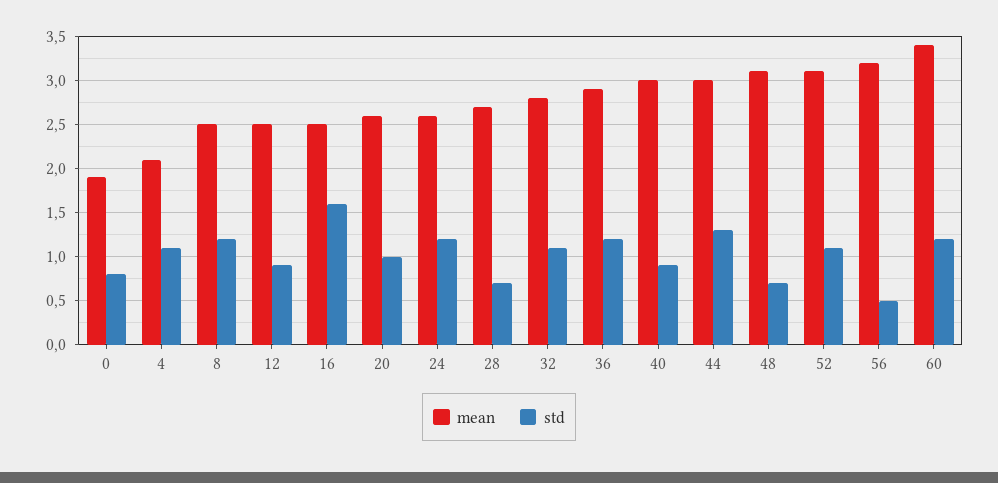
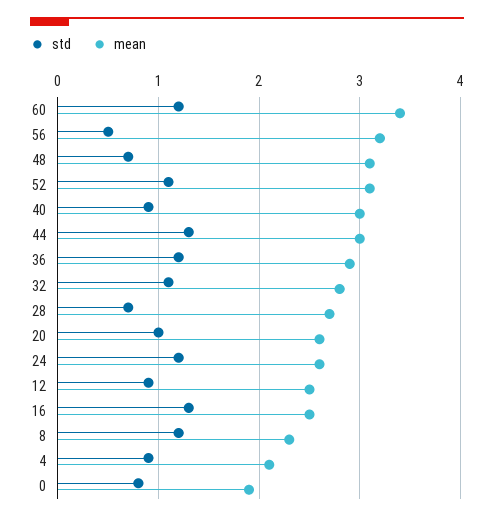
  {
    "mean": {
      "0": 1.9,
      "4": 2.1,
-     "8": 2.5,
+     "8": 2.3,
      "12": 2.5,
      "16": 2.5,
      "20": 2.6,
      "24": 2.6,
      "28": 2.7,
      "32": 2.8,
      "36": 2.9,
      "40": 3,
      "44": 3,
      "48": 3.1,
      "52": 3.1,
      "56": 3.2,
      "60": 3.4
    },
    "std": {
      "0": 0.8,
-     "4": 1.1,
+     "4": 0.9,
      "8": 1.2,
      "12": 0.9,
-     "16": 1.6,
+     "16": 1.3,
      "20": 1,
      "24": 1.2,
      "28": 0.7,
      "32": 1.1,
      "36": 1.2,
      "40": 0.9,
      "44": 1.3,
      "48": 0.7,
      "52": 1.1,
      "56": 0.5,
      "60": 1.2
    }
  }

